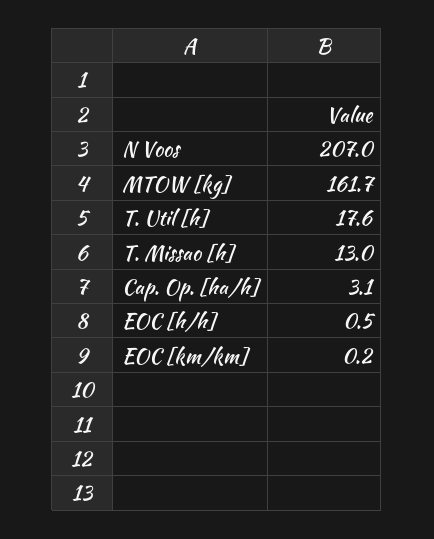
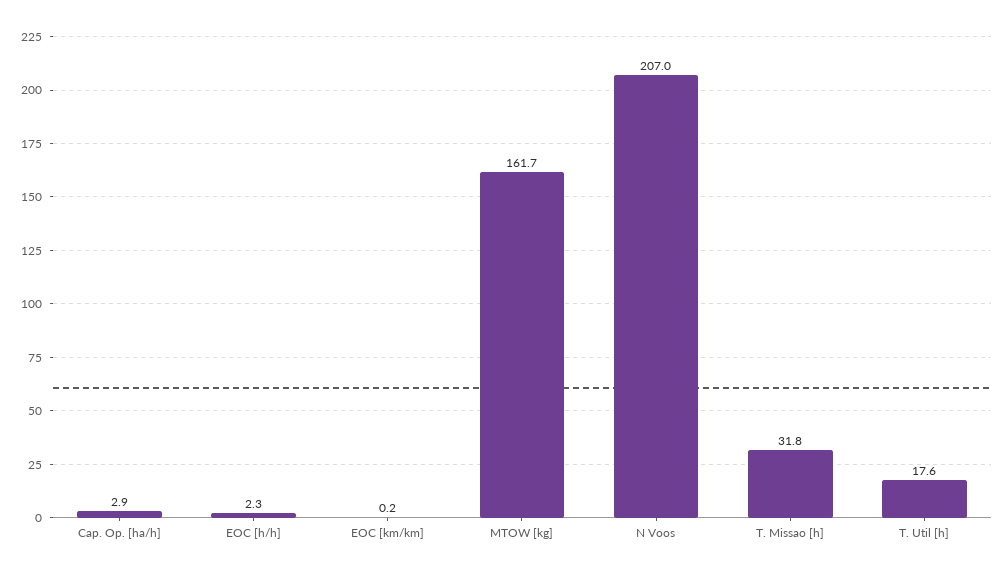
  {
    "N Voos": 207,
    "MTOW [kg]": 161.7,
    "T. Util [h]": 17.6,
-   "T. Missao [h]": 13,
+   "T. Missao [h]": 31.8,
-   "Cap. Op. [ha/h]": 3.1,
+   "Cap. Op. [ha/h]": 2.9,
-   "EOC [h/h]": 0.5,
+   "EOC [h/h]": 2.3,
    "EOC [km/km]": 0.2
  }

